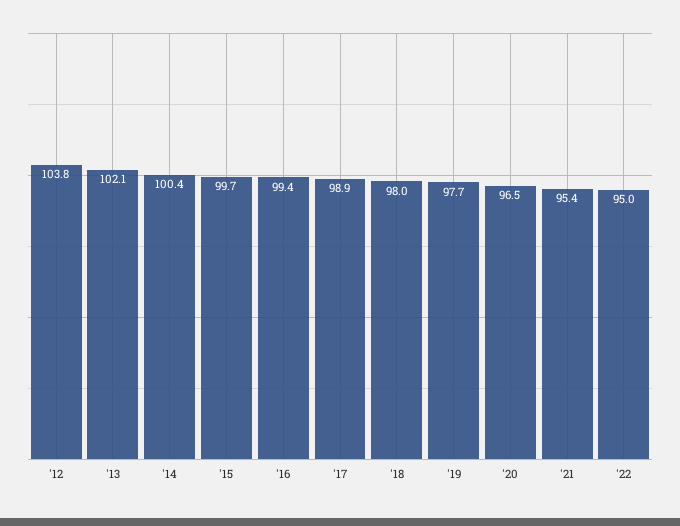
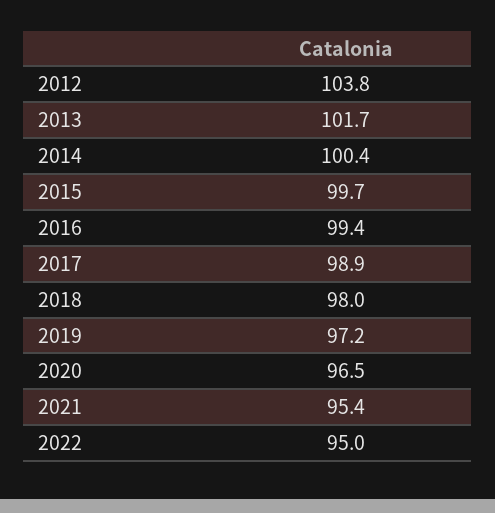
  {
    "'12": 103.8,
-   "'13": 102.1,
+   "'13": 101.7,
    "'14": 100.4,
    "'15": 99.7,
    "'16": 99.4,
    "'17": 98.9,
    "'18": 98,
-   "'19": 97.7,
+   "'19": 97.2,
    "'20": 96.5,
    "'21": 95.4,
    "'22": 95
  }

